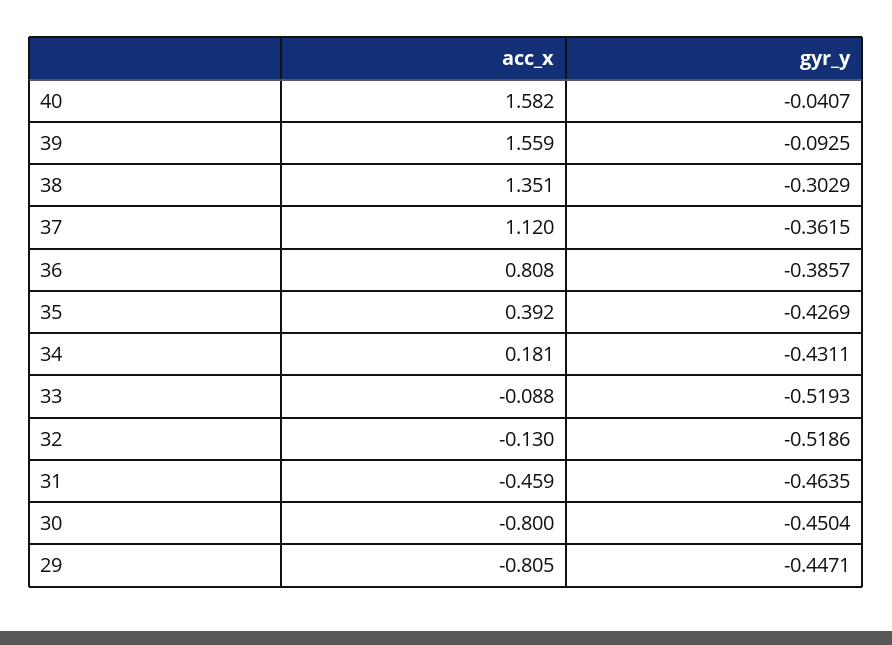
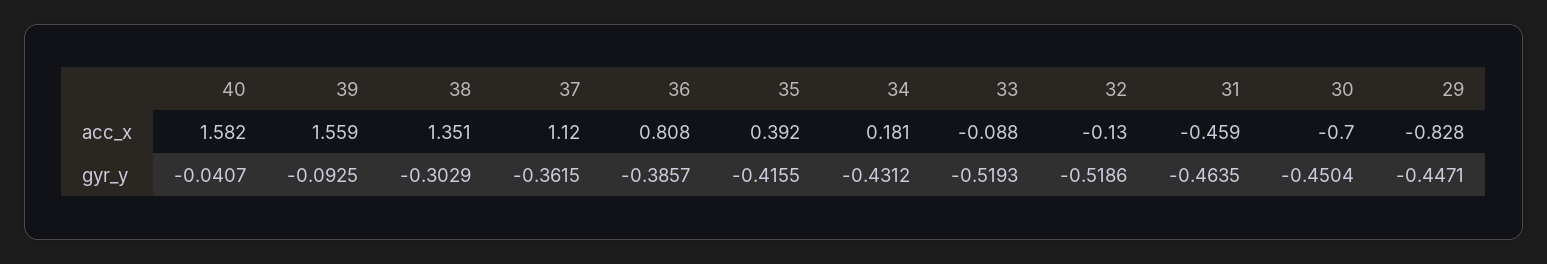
  {
    "acc_x": {
      "40": 1.582,
      "39": 1.559,
      "38": 1.351,
      "37": 1.12,
      "36": 0.808,
      "35": 0.392,
      "34": 0.181,
      "33": -0.088,
      "32": -0.13,
      "31": -0.459,
-     "30": -0.8,
+     "30": -0.7,
-     "29": -0.805
+     "29": -0.828
    },
    "gyr_y": {
      "40": -0.0407,
      "39": -0.0925,
      "38": -0.3029,
      "37": -0.3615,
      "36": -0.3857,
-     "35": -0.4269,
+     "35": -0.4155,
-     "34": -0.4311,
+     "34": -0.4312,
      "33": -0.5193,
      "32": -0.5186,
      "31": -0.4635,
      "30": -0.4504,
      "29": -0.4471
    }
  }

